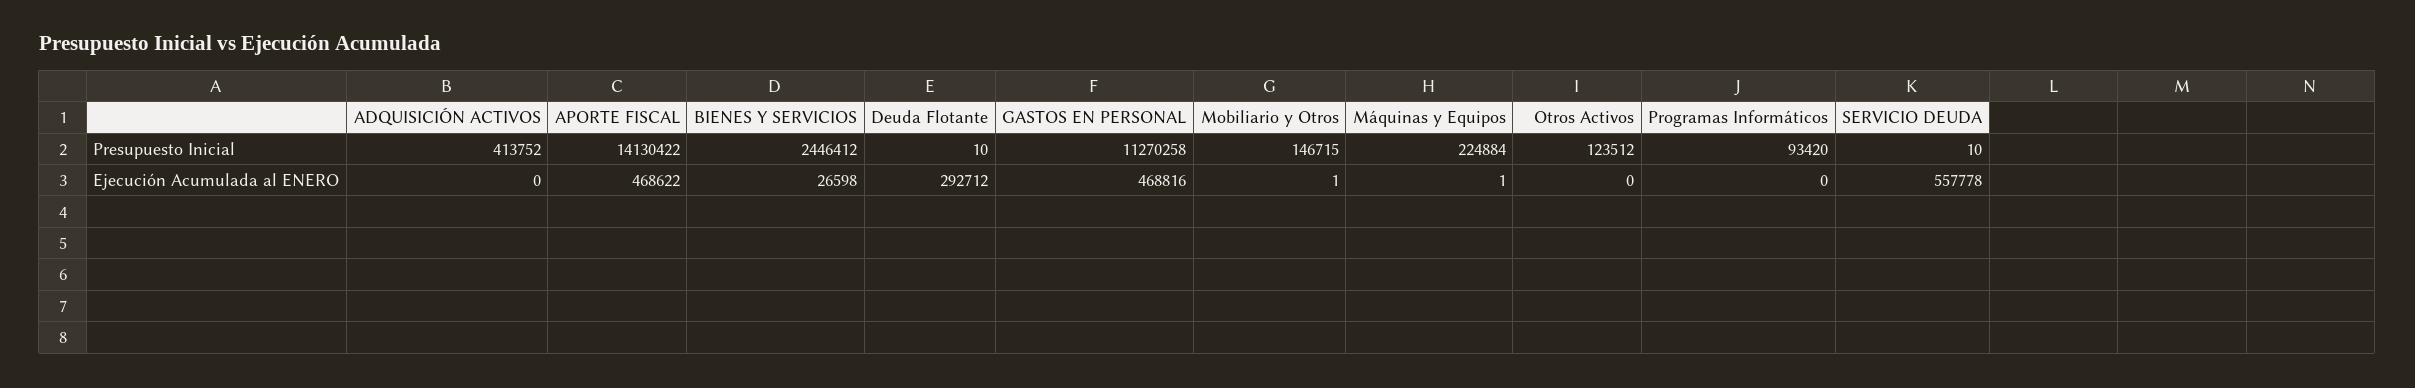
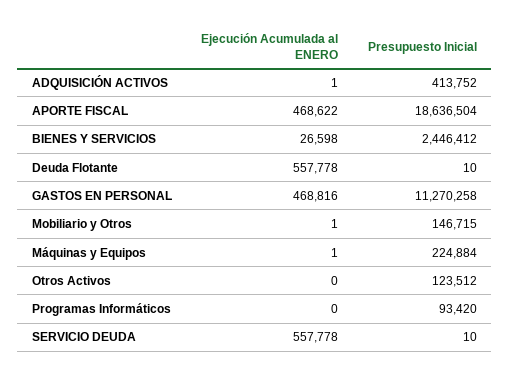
  {
    "ADQUISICIÓN ACTIVOS": {
      "Presupuesto Inicial": 413752,
-     "Ejecución Acumulada al ENERO": 0
+     "Ejecución Acumulada al ENERO": 1
    },
    "APORTE FISCAL": {
-     "Presupuesto Inicial": 14130422,
+     "Presupuesto Inicial": 18636504,
      "Ejecución Acumulada al ENERO": 468622
    },
    "BIENES Y SERVICIOS": {
      "Presupuesto Inicial": 2446412,
      "Ejecución Acumulada al ENERO": 26598
    },
    "Deuda Flotante": {
      "Presupuesto Inicial": 10,
-     "Ejecución Acumulada al ENERO": 292712
+     "Ejecución Acumulada al ENERO": 557778
    },
    "GASTOS EN PERSONAL": {
      "Presupuesto Inicial": 11270258,
      "Ejecución Acumulada al ENERO": 468816
    },
    "Mobiliario y Otros": {
      "Presupuesto Inicial": 146715,
      "Ejecución Acumulada al ENERO": 1
    },
    "Máquinas y Equipos": {
      "Presupuesto Inicial": 224884,
      "Ejecución Acumulada al ENERO": 1
    },
    "Otros Activos": {
      "Presupuesto Inicial": 123512,
      "Ejecución Acumulada al ENERO": 0
    },
    "Programas Informáticos": {
      "Presupuesto Inicial": 93420,
      "Ejecución Acumulada al ENERO": 0
    },
    "SERVICIO DEUDA": {
      "Presupuesto Inicial": 10,
      "Ejecución Acumulada al ENERO": 557778
    }
  }

